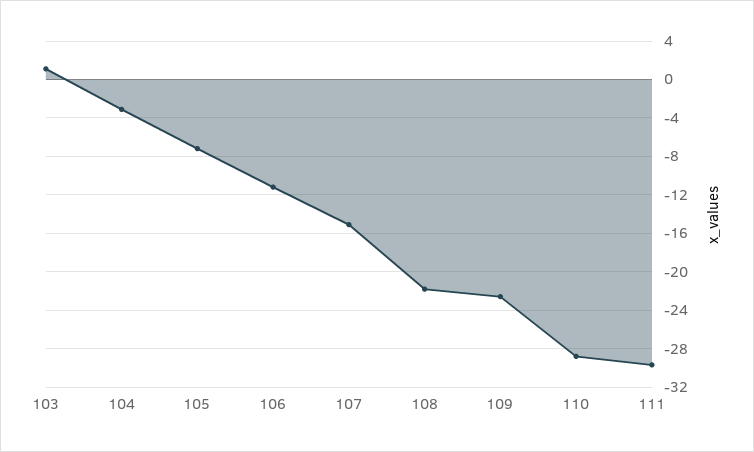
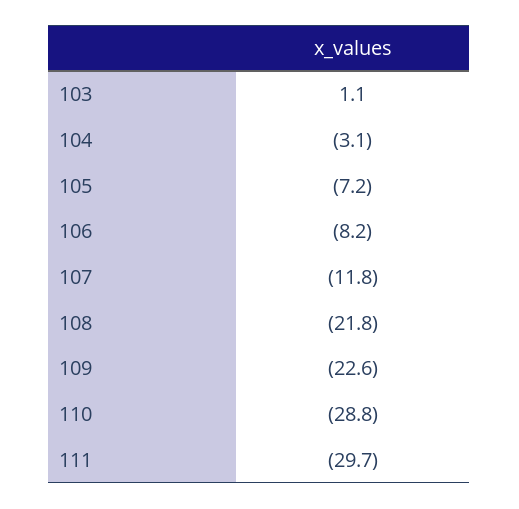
  {
    "103": 1.1,
    "104": -3.1,
    "105": -7.2,
-   "106": -11,
+   "106": -8.2,
-   "107": -15,
+   "107": -11.8,
    "108": -21.8,
    "109": -22.6,
    "110": -28.8,
    "111": -29.7
  }

